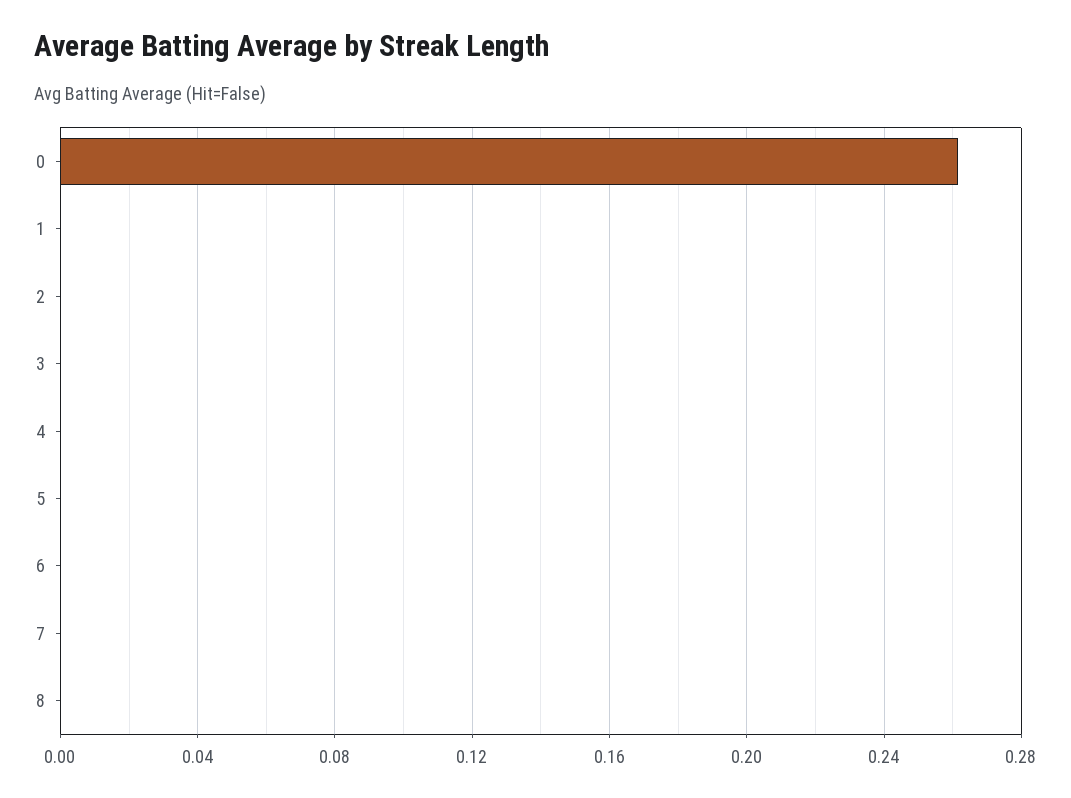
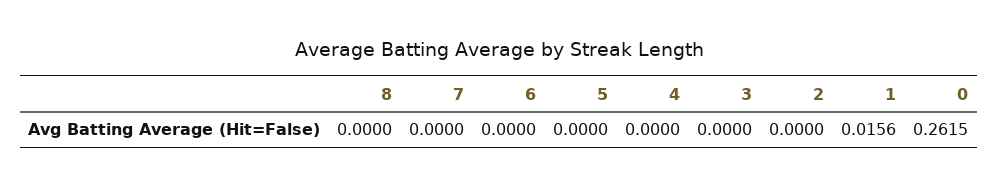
  {
    "0": 0.2615,
-   "1": 0,
+   "1": 0.0156,
    "2": 0,
    "3": 0,
    "4": 0,
    "5": 0,
    "6": 0,
    "7": 0,
    "8": 0
  }

